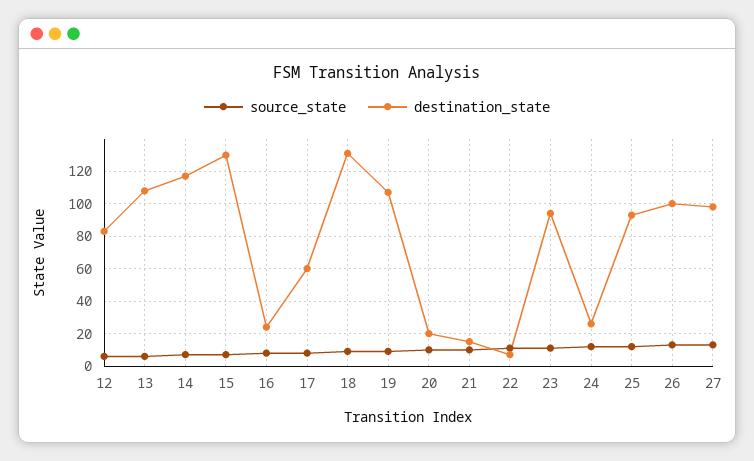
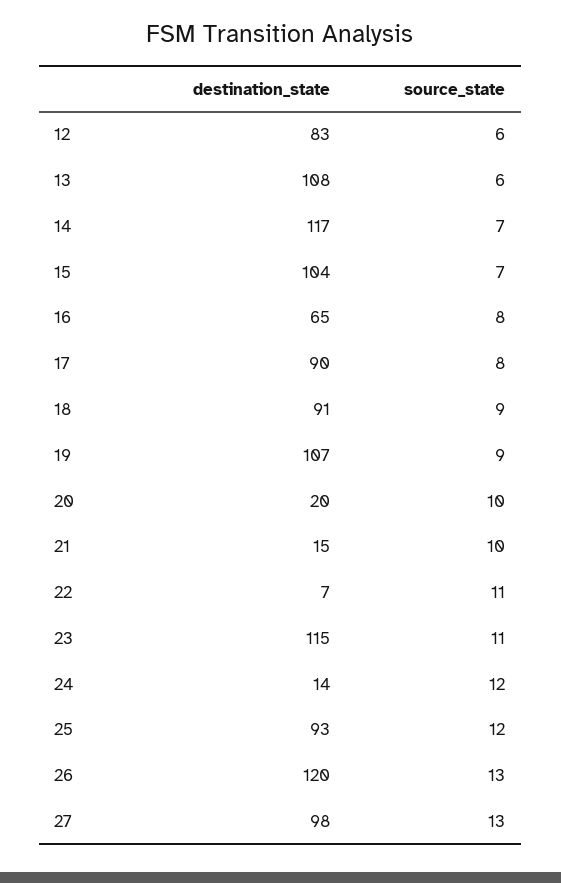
  {
    "source_state": {
      "12": 6,
      "13": 6,
      "14": 7,
      "15": 7,
      "16": 8,
      "17": 8,
      "18": 9,
      "19": 9,
      "20": 10,
      "21": 10,
      "22": 11,
      "23": 11,
      "24": 12,
      "25": 12,
      "26": 13,
      "27": 13
    },
    "destination_state": {
      "12": 83,
      "13": 108,
      "14": 117,
-     "15": 130,
+     "15": 104,
-     "16": 25,
+     "16": 65,
-     "17": 60,
+     "17": 90,
-     "18": 130,
+     "18": 91,
      "19": 107,
      "20": 20,
      "21": 15,
      "22": 7,
-     "23": 95,
+     "23": 115,
-     "24": 25,
+     "24": 14,
      "25": 93,
-     "26": 100,
+     "26": 120,
      "27": 98
    }
  }

